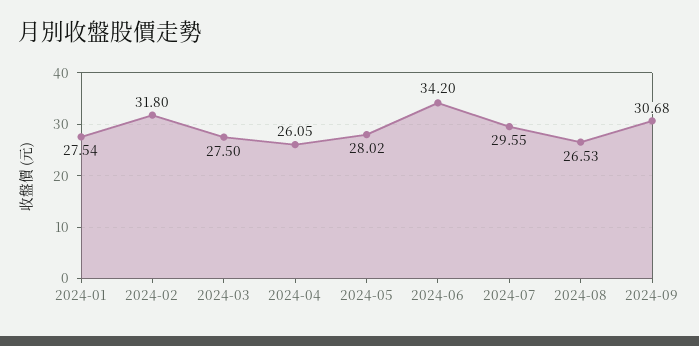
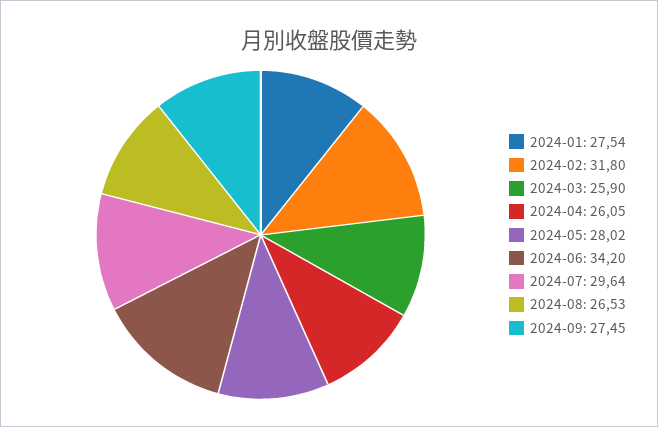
  {
    "2024-01": 27.54,
    "2024-02": 31.8,
-   "2024-03": 27.5,
+   "2024-03": 25.9,
    "2024-04": 26.05,
    "2024-05": 28.02,
    "2024-06": 34.2,
-   "2024-07": 29.55,
+   "2024-07": 29.64,
    "2024-08": 26.53,
-   "2024-09": 30.68
+   "2024-09": 27.45
  }

